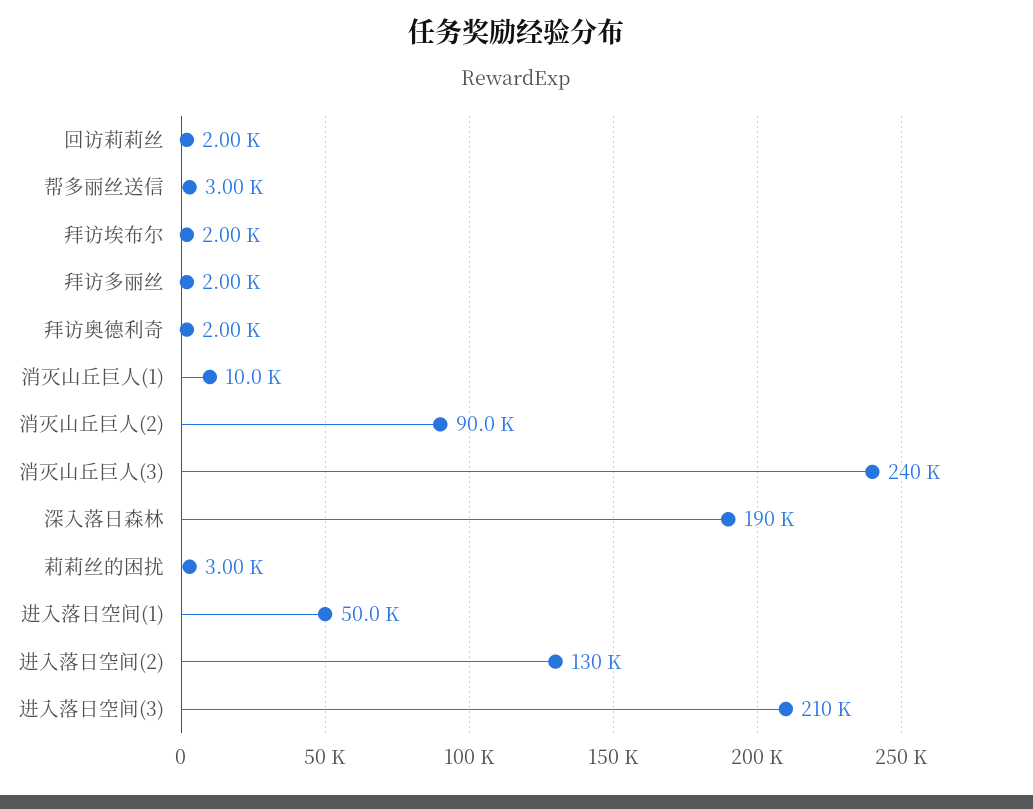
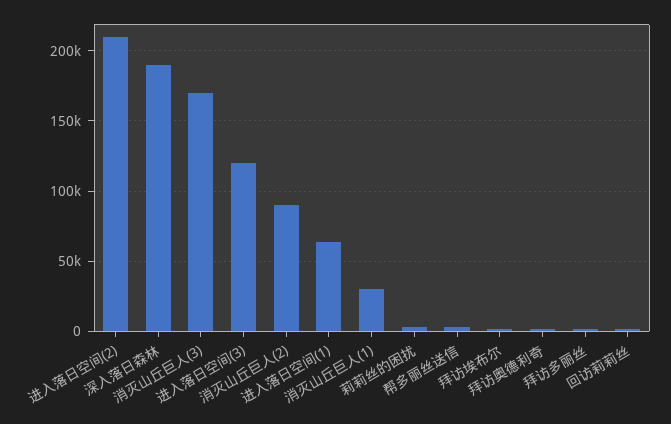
  {
    "回访莉莉丝": 2000,
    "帮多丽丝送信": 3000,
    "拜访埃布尔": 2000,
    "拜访多丽丝": 2000,
    "拜访奥德利奇": 2000,
-   "消灭山丘巨人(1)": 10000,
+   "消灭山丘巨人(1)": 30000,
    "消灭山丘巨人(2)": 90000,
-   "消灭山丘巨人(3)": 240000,
+   "消灭山丘巨人(3)": 170000,
    "深入落日森林": 190000,
    "莉莉丝的困扰": 3000,
-   "进入落日空间(1)": 50000,
+   "进入落日空间(1)": 65000,
-   "进入落日空间(2)": 130000,
+   "进入落日空间(2)": 210000,
-   "进入落日空间(3)": 210000
+   "进入落日空间(3)": 120000
  }

